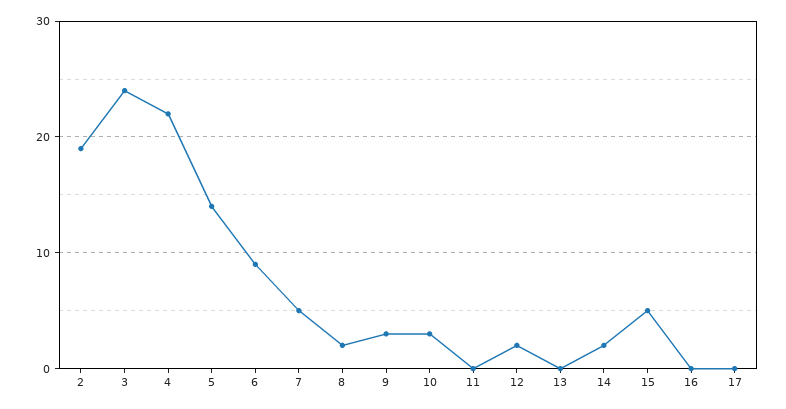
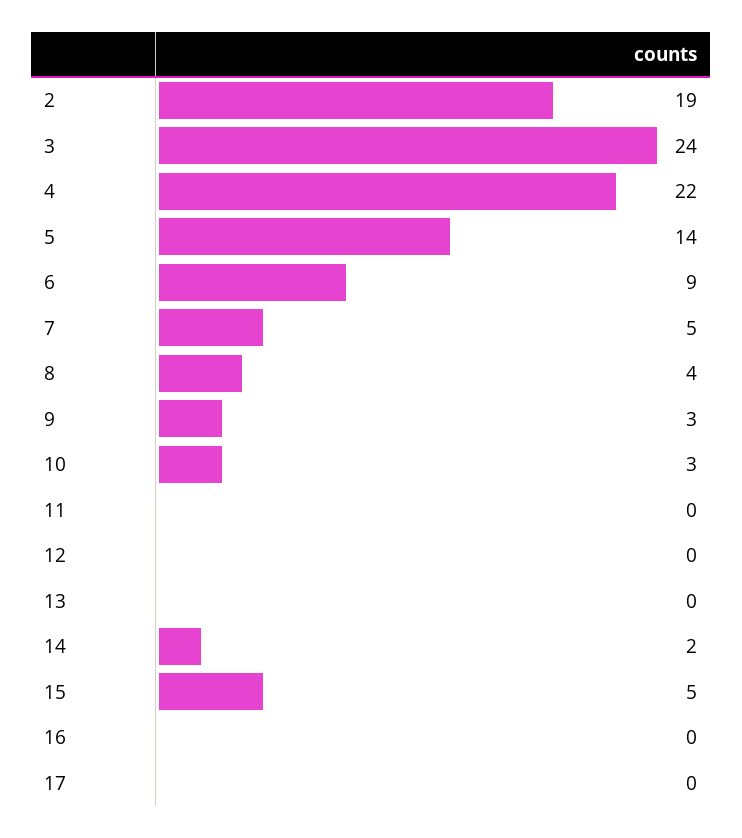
  {
    "2": 19,
    "3": 24,
    "4": 22,
    "5": 14,
    "6": 9,
    "7": 5,
-   "8": 2,
+   "8": 4,
    "9": 3,
    "10": 3,
    "11": 0,
-   "12": 2,
+   "12": 0,
    "13": 0,
    "14": 2,
    "15": 5,
    "16": 0,
    "17": 0
  }

